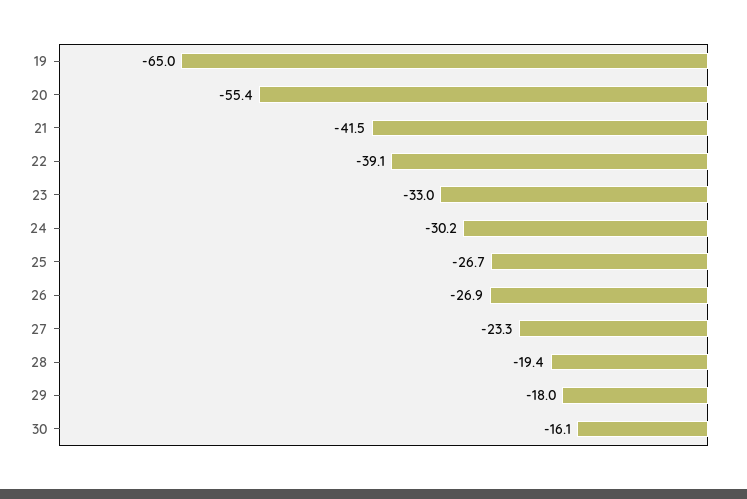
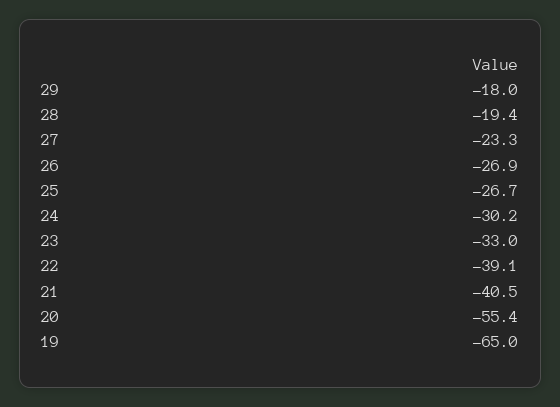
  {
    "19": -65,
    "20": -55.4,
-   "21": -41.5,
+   "21": -40.5,
    "22": -39.1,
    "23": -33,
    "24": -30.2,
    "25": -26.7,
    "26": -26.9,
    "27": -23.3,
    "28": -19.4,
-   "29": -18,
+   "29": -18
-   "30": -16.1
  }

